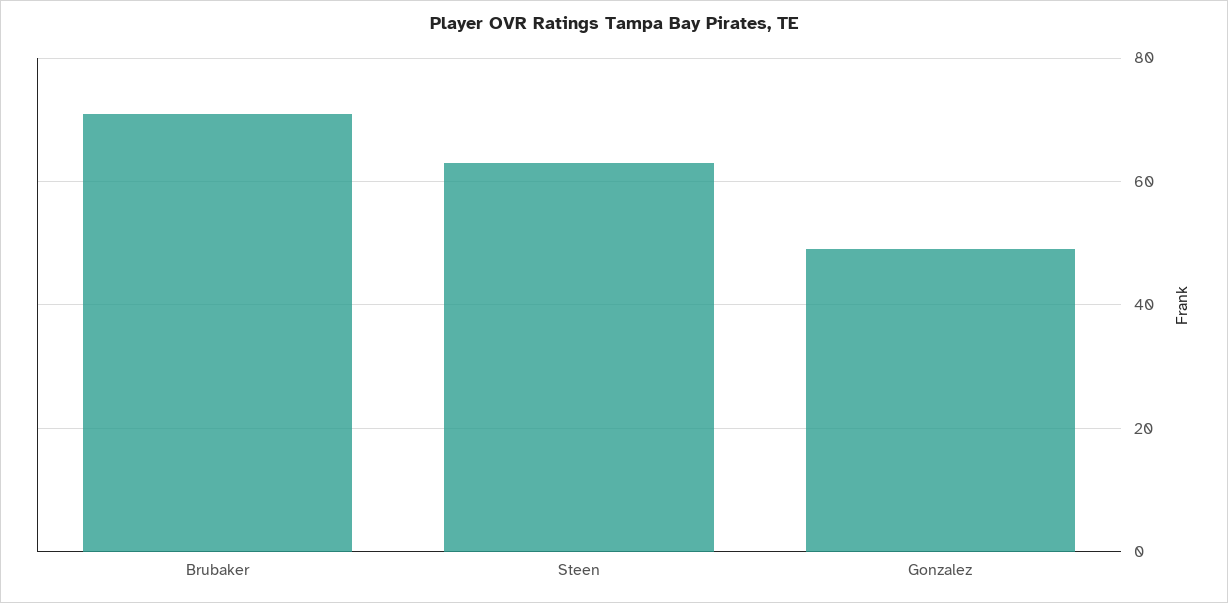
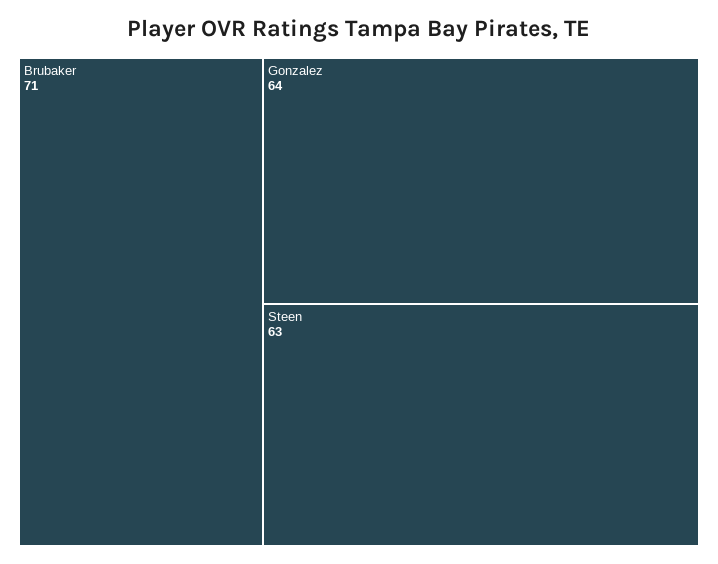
  {
    "Brubaker": 71,
    "Steen": 63,
-   "Gonzalez": 50
+   "Gonzalez": 64
  }

